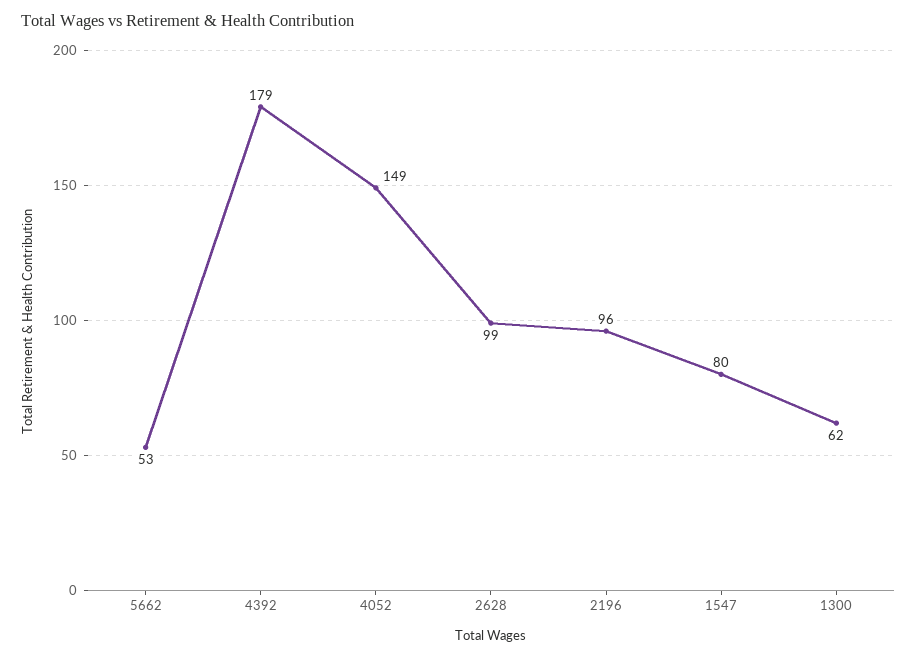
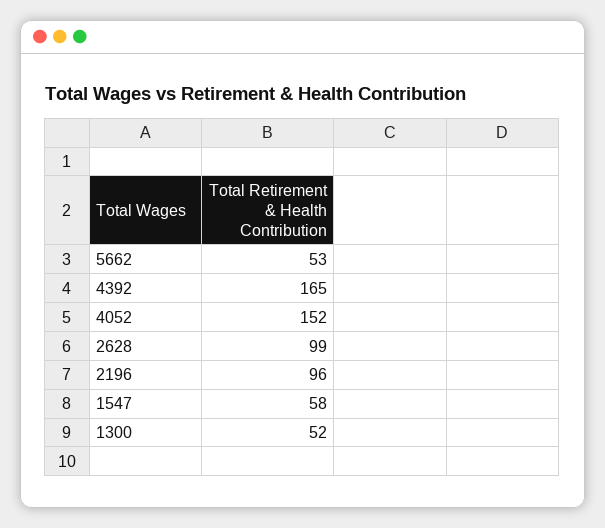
  {
    "5662": 53,
-   "4392": 179,
+   "4392": 165,
-   "4052": 149,
+   "4052": 152,
    "2628": 99,
    "2196": 96,
-   "1547": 80,
+   "1547": 58,
-   "1300": 62
+   "1300": 52
  }

